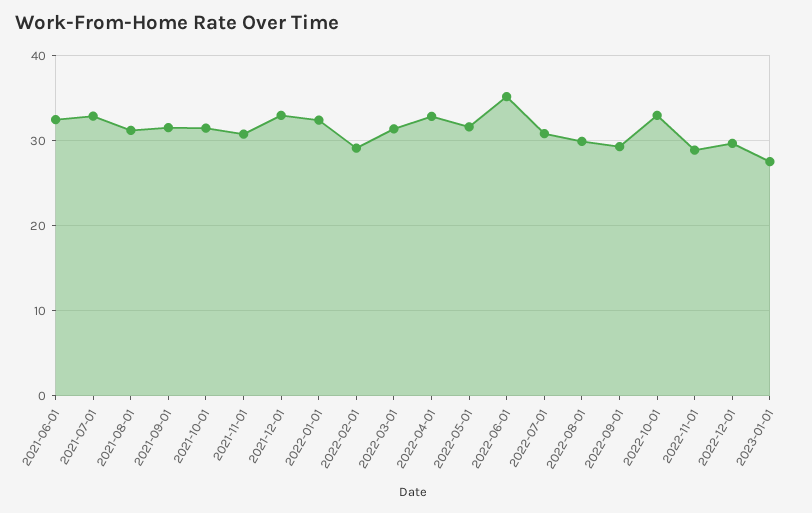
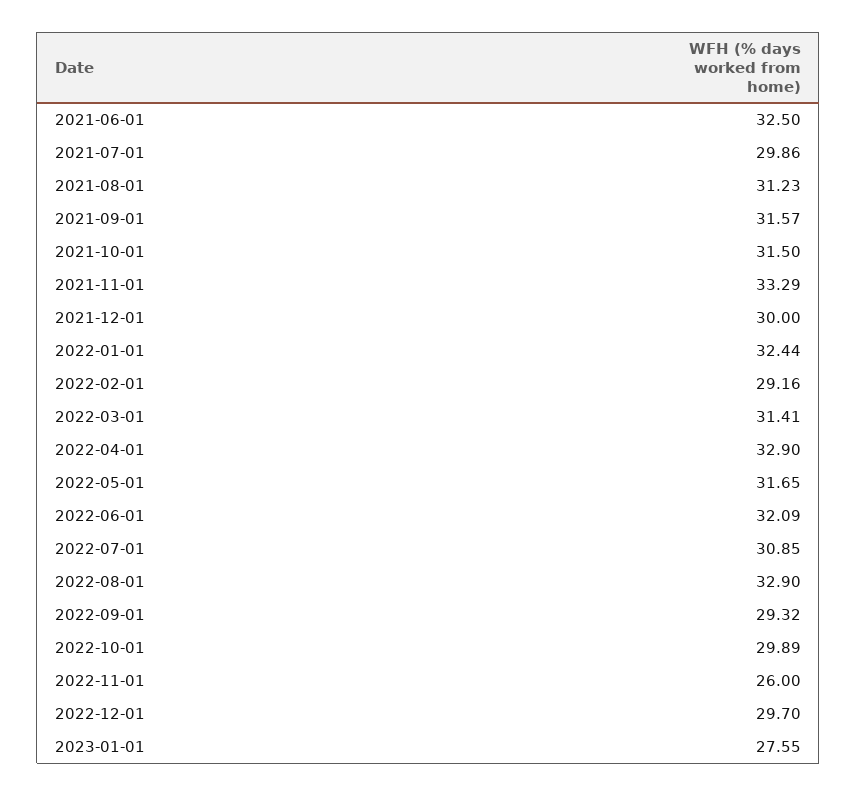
  {
    "2021-06-01": 32.5,
-   "2021-07-01": 33,
+   "2021-07-01": 29.86,
    "2021-08-01": 31.23,
    "2021-09-01": 31.57,
    "2021-10-01": 31.5,
-   "2021-11-01": 31,
+   "2021-11-01": 33.29,
-   "2021-12-01": 33,
+   "2021-12-01": 30,
    "2022-01-01": 32.44,
    "2022-02-01": 29.16,
    "2022-03-01": 31.41,
    "2022-04-01": 32.9,
    "2022-05-01": 31.65,
-   "2022-06-01": 35,
+   "2022-06-01": 32.09,
    "2022-07-01": 30.85,
-   "2022-08-01": 30,
+   "2022-08-01": 32.9,
    "2022-09-01": 29.32,
-   "2022-10-01": 33,
+   "2022-10-01": 29.89,
-   "2022-11-01": 29,
+   "2022-11-01": 26,
    "2022-12-01": 29.7,
    "2023-01-01": 27.55
  }

